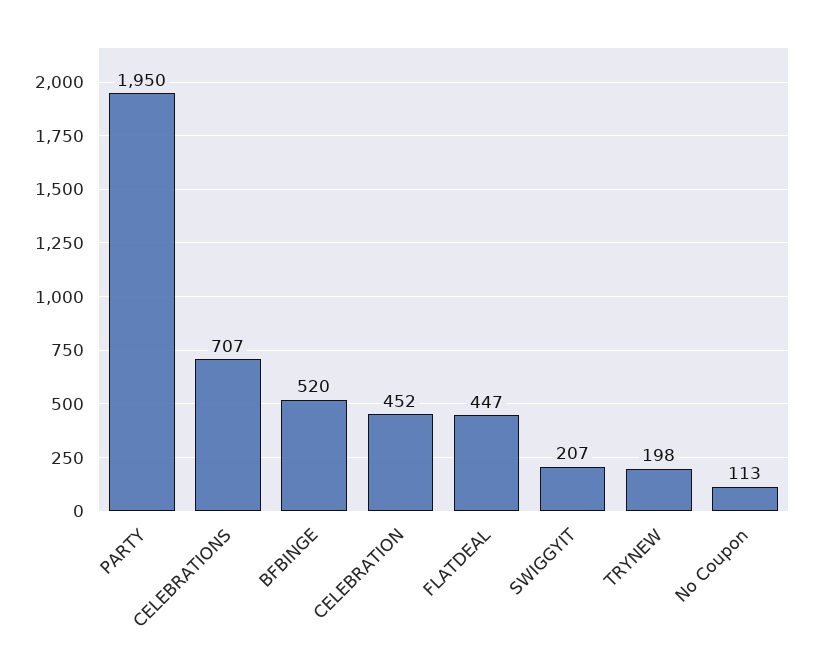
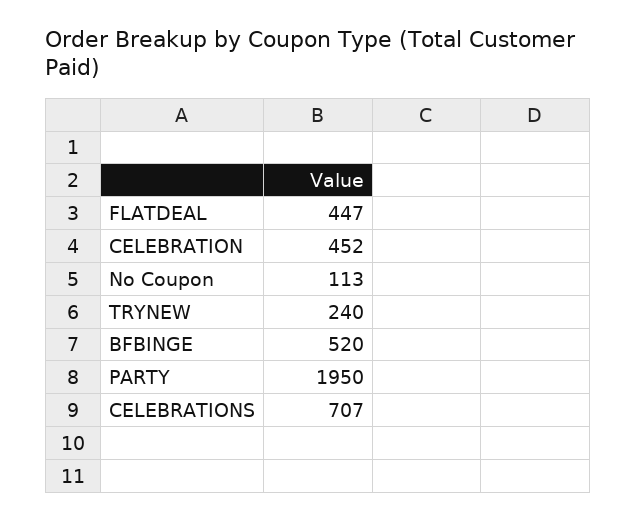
  {
    "PARTY": 1950,
    "CELEBRATIONS": 707,
    "BFBINGE": 520,
    "CELEBRATION": 452,
    "FLATDEAL": 447,
-   "SWIGGYIT": 207,
-   "TRYNEW": 198,
+   "TRYNEW": 240,
    "No Coupon": 113
  }

